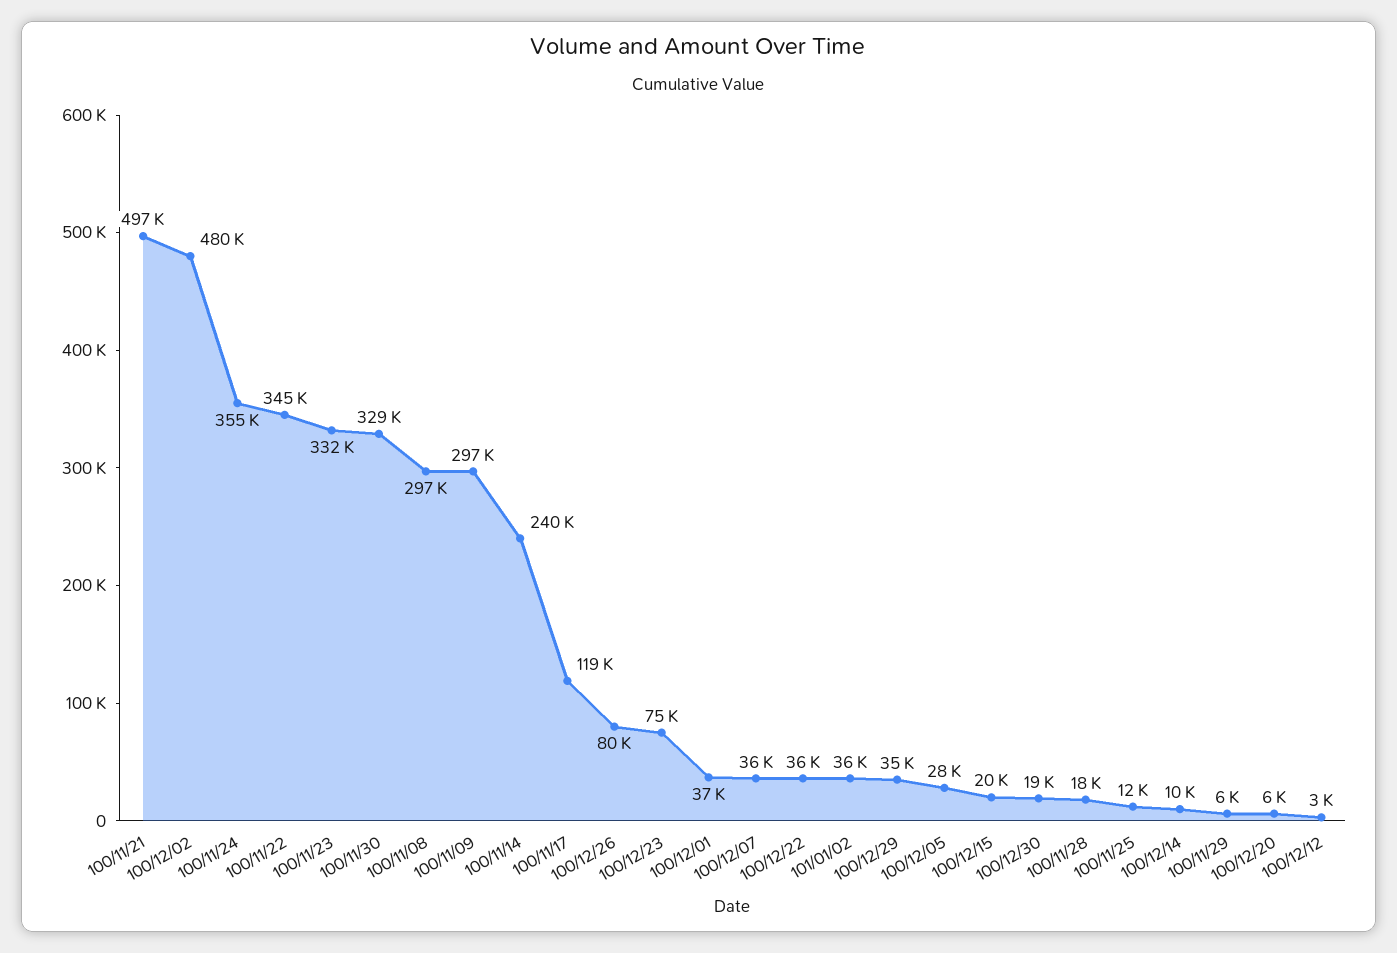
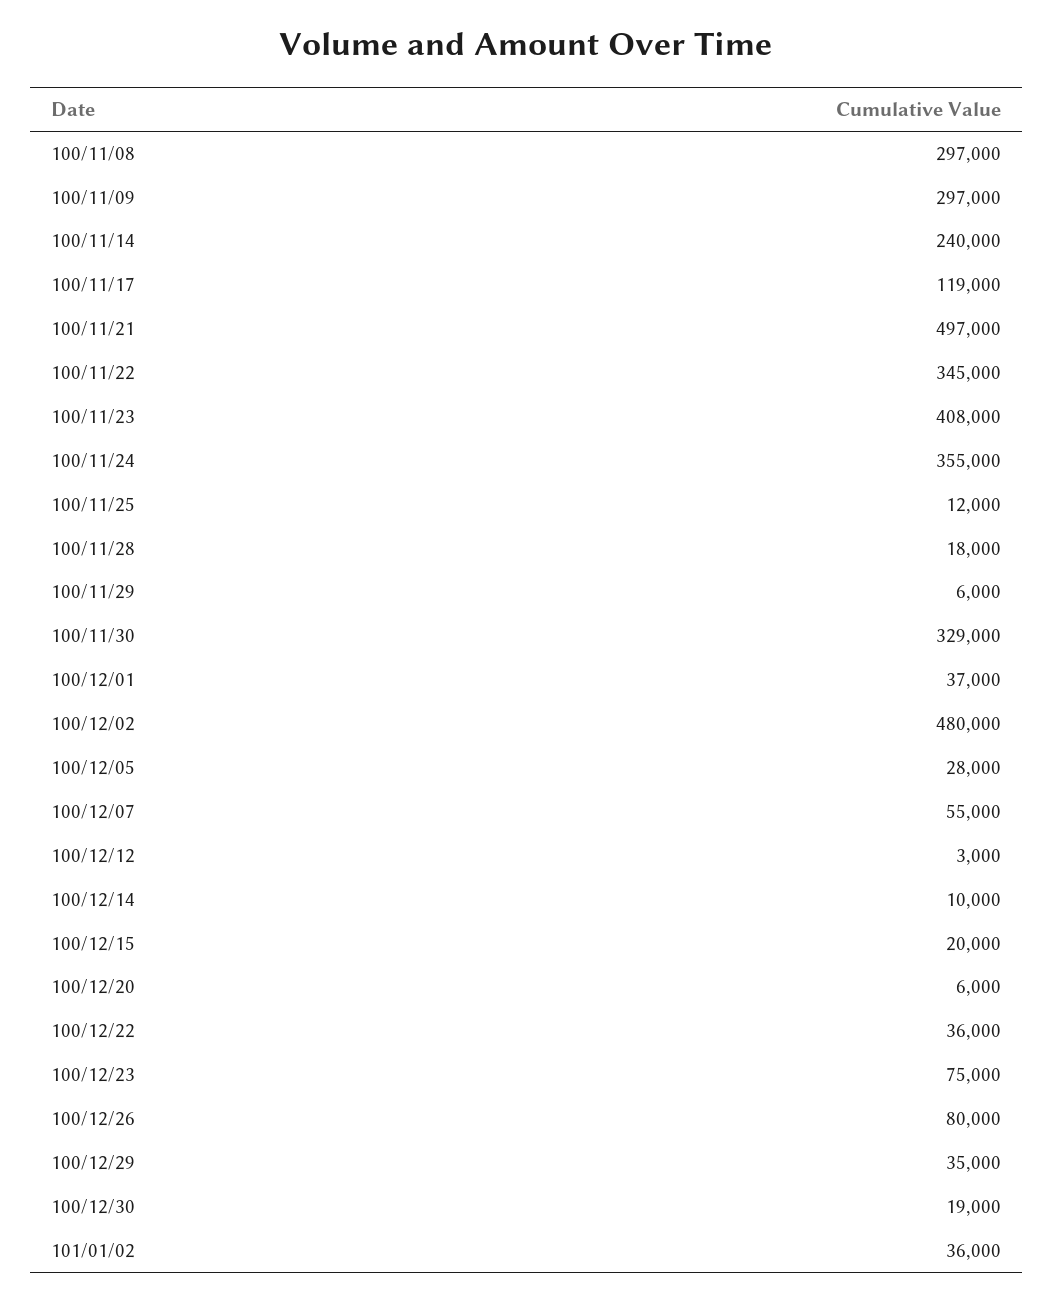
  {
    "100/11/21": 497000,
    "100/12/02": 480000,
    "100/11/24": 355000,
    "100/11/22": 345000,
-   "100/11/23": 332000,
+   "100/11/23": 408000,
    "100/11/30": 329000,
    "100/11/08": 297000,
    "100/11/09": 297000,
    "100/11/14": 240000,
    "100/11/17": 119000,
    "100/12/26": 80000,
    "100/12/23": 75000,
    "100/12/01": 37000,
-   "100/12/07": 36000,
+   "100/12/07": 55000,
    "100/12/22": 36000,
    "101/01/02": 36000,
    "100/12/29": 35000,
    "100/12/05": 28000,
    "100/12/15": 20000,
    "100/12/30": 19000,
    "100/11/28": 18000,
    "100/11/25": 12000,
    "100/12/14": 10000,
    "100/11/29": 6000,
    "100/12/20": 6000,
    "100/12/12": 3000
  }

